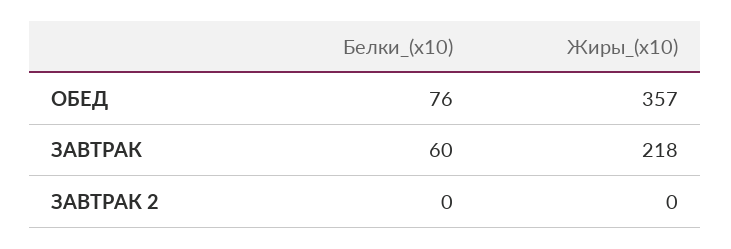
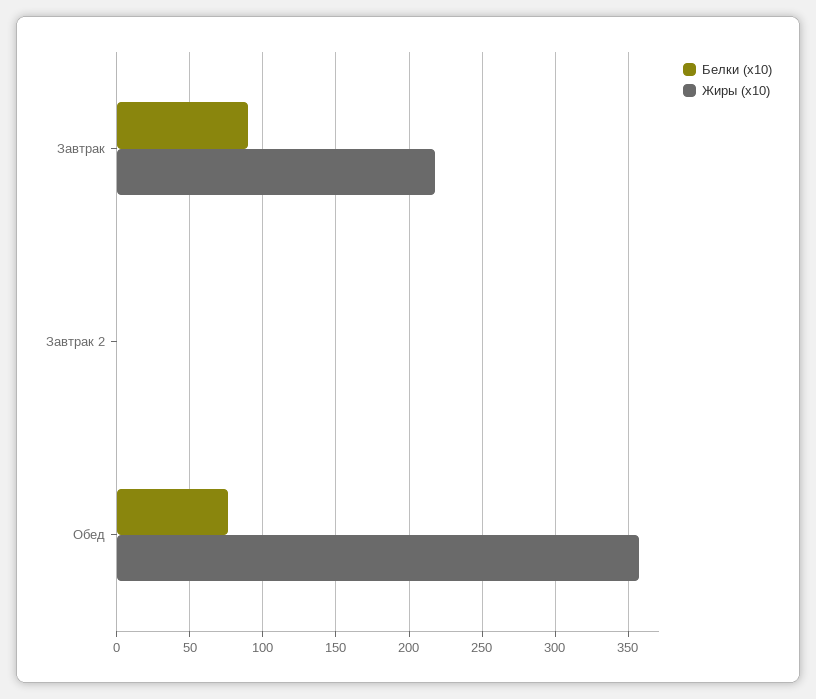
  {
    "Белки_(x10)": {
      "ОБЕД": 76,
-     "ЗАВТРАК": 60,
+     "ЗАВТРАК": 90,
      "ЗАВТРАК 2": 0
    },
    "Жиры_(x10)": {
      "ОБЕД": 357,
      "ЗАВТРАК": 218,
      "ЗАВТРАК 2": 0
    }
  }

